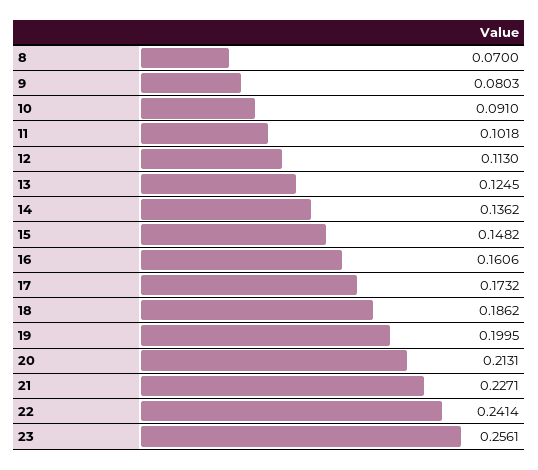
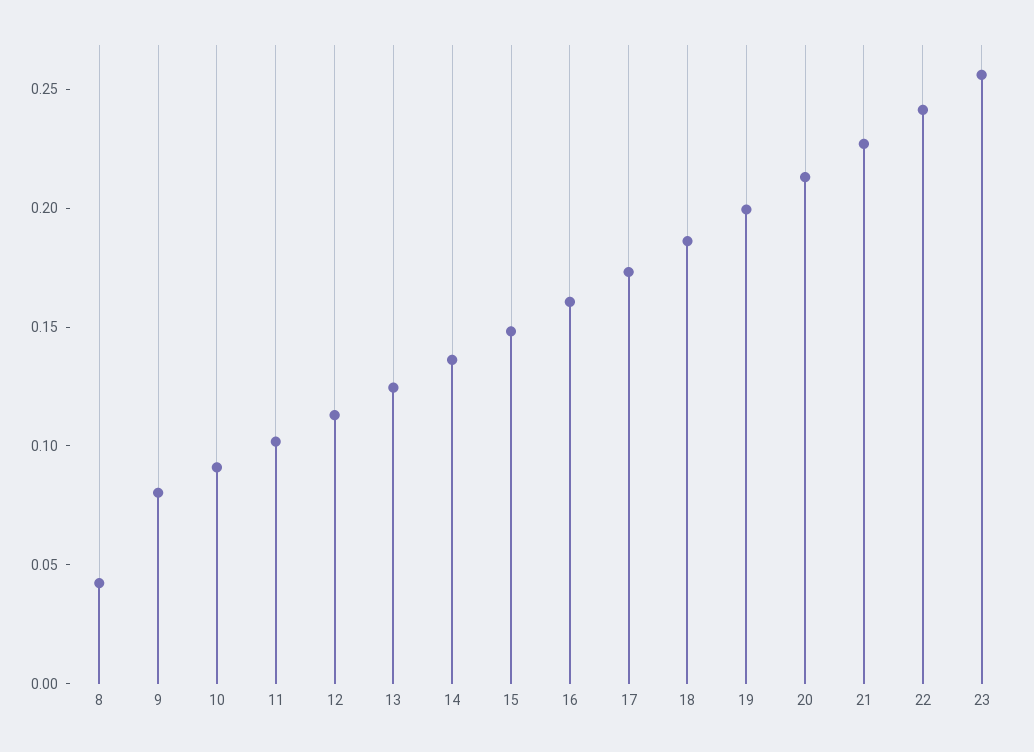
  {
-   "8": 0.07,
+   "8": 0.04,
    "9": 0.0803,
    "10": 0.091,
    "11": 0.1018,
    "12": 0.113,
    "13": 0.1245,
    "14": 0.1362,
    "15": 0.1482,
    "16": 0.1606,
    "17": 0.1732,
    "18": 0.1862,
    "19": 0.1995,
    "20": 0.2131,
    "21": 0.2271,
    "22": 0.2414,
    "23": 0.2561
  }

